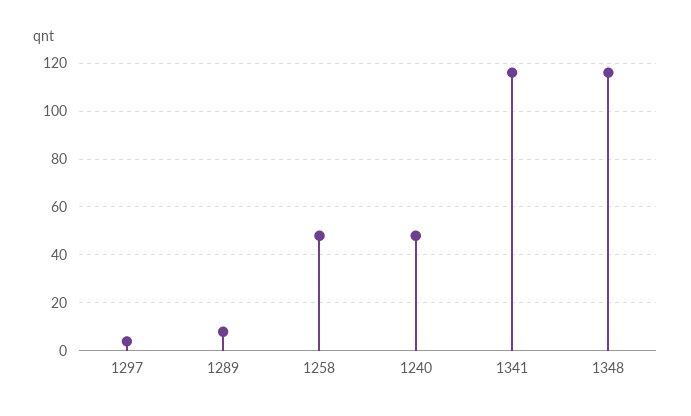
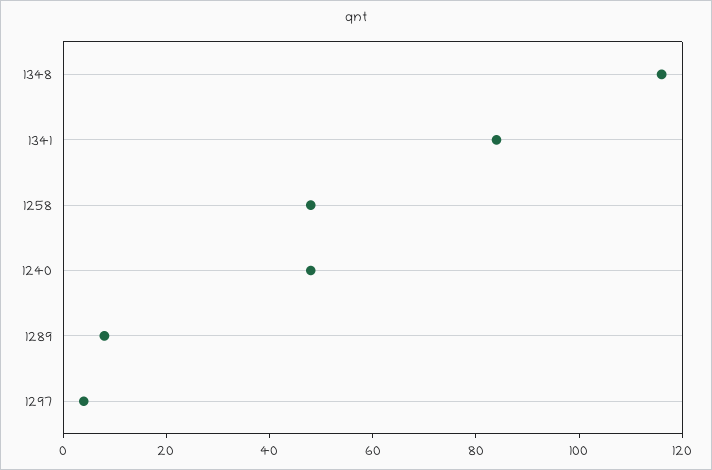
  {
    "1297": 5,
    "1289": 10,
    "1258": 50,
    "1240": 50,
-   "1341": 115,
+   "1341": 85,
    "1348": 115
  }

